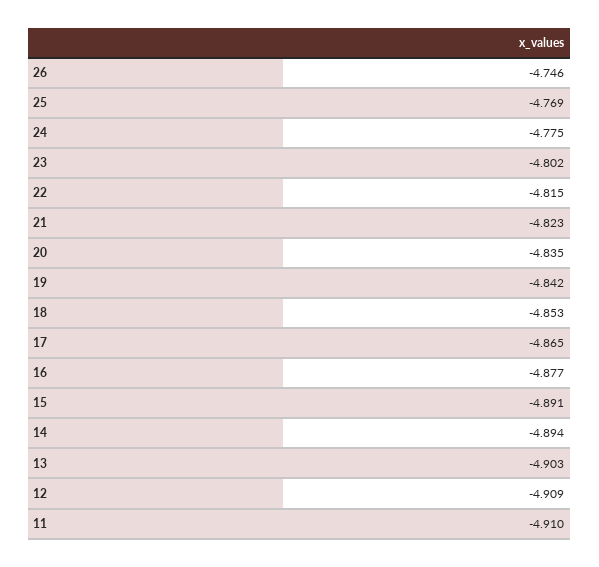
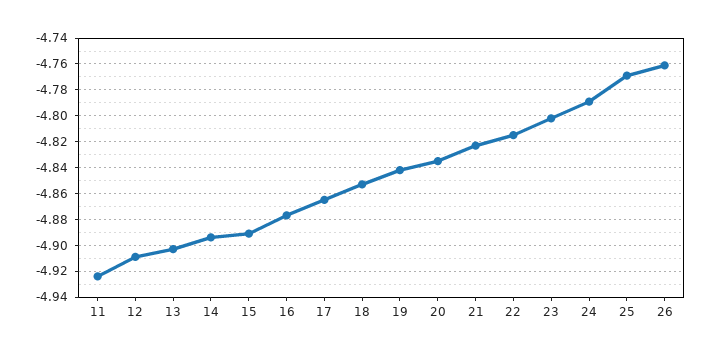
  {
-   "26": -4.746,
+   "26": -4.76,
    "25": -4.769,
-   "24": -4.775,
+   "24": -4.79,
    "23": -4.802,
    "22": -4.815,
    "21": -4.823,
    "20": -4.835,
    "19": -4.842,
    "18": -4.853,
    "17": -4.865,
    "16": -4.877,
    "15": -4.891,
    "14": -4.894,
    "13": -4.903,
    "12": -4.909,
-   "11": -4.91
+   "11": -4.925
  }

